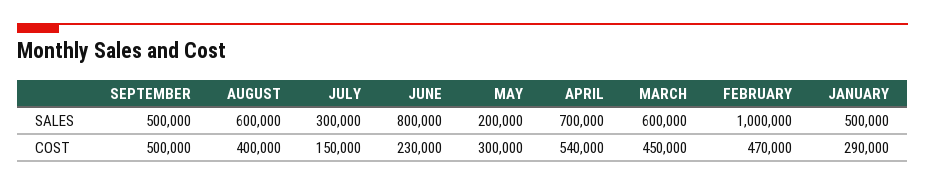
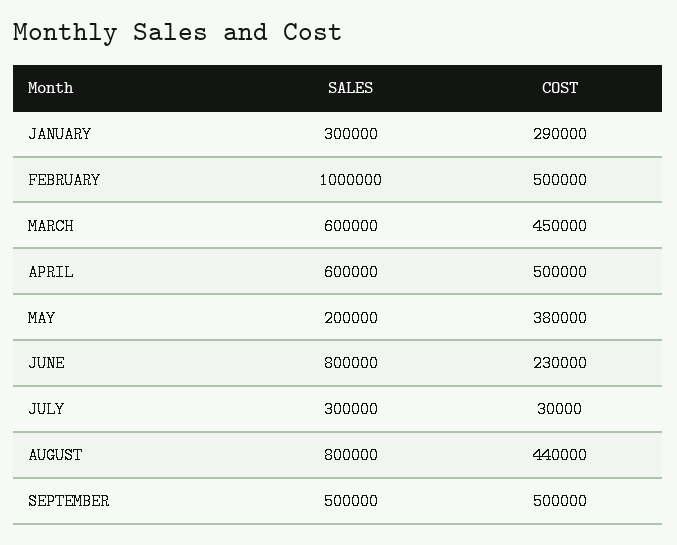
  {
    "SEPTEMBER": {
      "SALES": 500000,
      "COST": 500000
    },
    "AUGUST": {
-     "SALES": 600000,
+     "SALES": 800000,
-     "COST": 400000
+     "COST": 440000
    },
    "JULY": {
      "SALES": 300000,
-     "COST": 150000
+     "COST": 30000
    },
    "JUNE": {
      "SALES": 800000,
      "COST": 230000
    },
    "MAY": {
      "SALES": 200000,
-     "COST": 300000
+     "COST": 380000
    },
    "APRIL": {
-     "SALES": 700000,
+     "SALES": 600000,
-     "COST": 540000
+     "COST": 500000
    },
    "MARCH": {
      "SALES": 600000,
      "COST": 450000
    },
    "FEBRUARY": {
      "SALES": 1000000,
-     "COST": 470000
+     "COST": 500000
    },
    "JANUARY": {
-     "SALES": 500000,
+     "SALES": 300000,
      "COST": 290000
    }
  }

